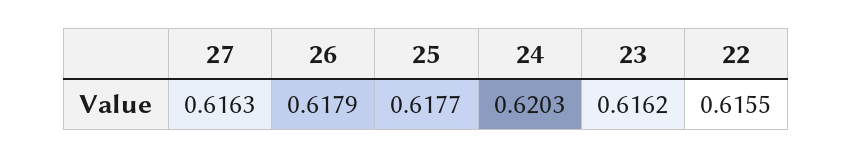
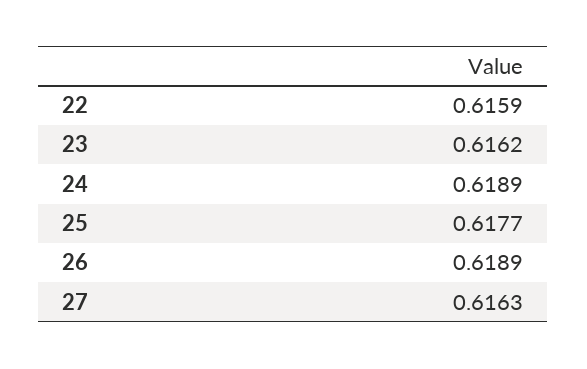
  {
    "27": 0.6163,
-   "26": 0.6179,
+   "26": 0.6189,
    "25": 0.6177,
-   "24": 0.6203,
+   "24": 0.6189,
    "23": 0.6162,
-   "22": 0.6155
+   "22": 0.6159
  }

